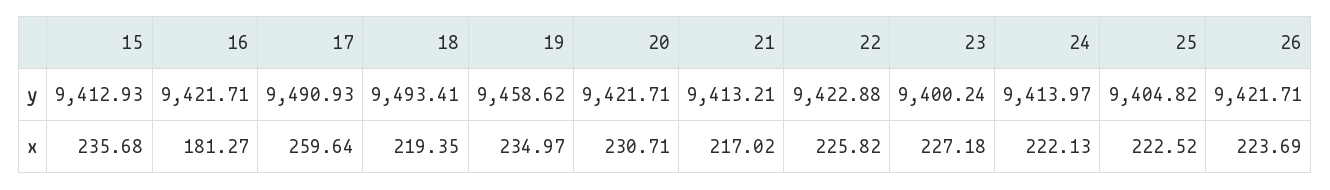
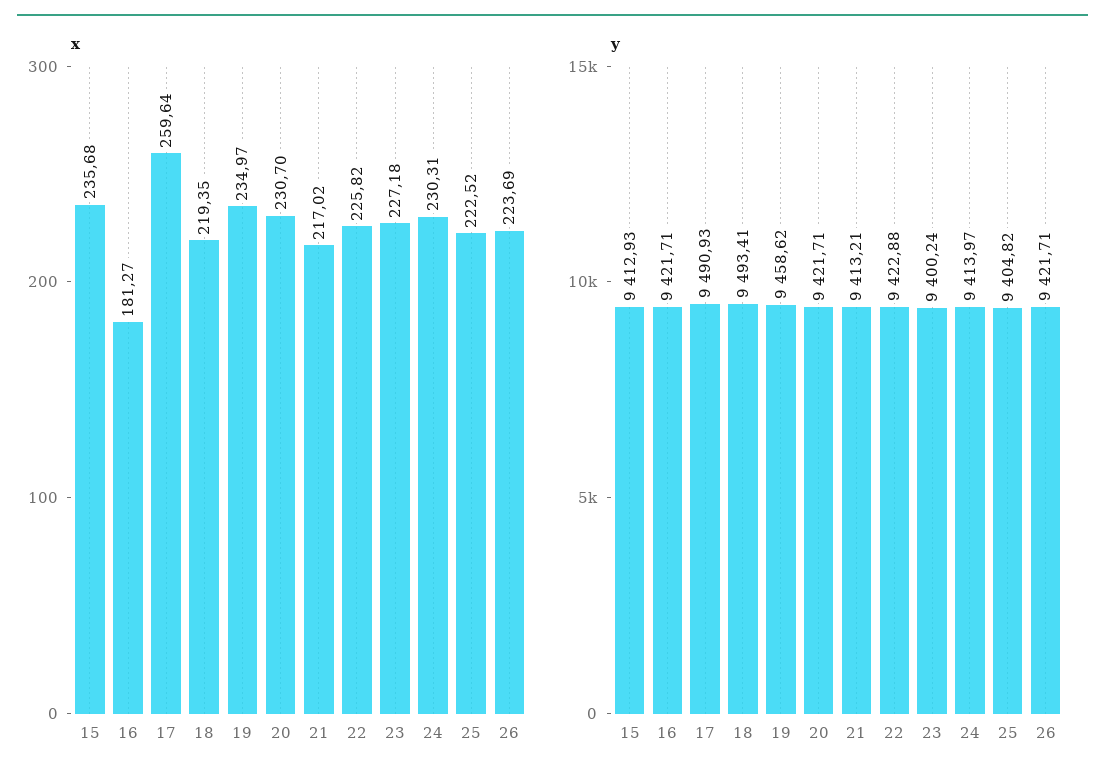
  {
    "y": {
      "15": 9412.93,
      "16": 9421.71,
      "17": 9490.93,
      "18": 9493.41,
      "19": 9458.62,
      "20": 9421.71,
      "21": 9413.21,
      "22": 9422.88,
      "23": 9400.24,
      "24": 9413.97,
      "25": 9404.82,
      "26": 9421.71
    },
    "x": {
      "15": 235.68,
      "16": 181.27,
      "17": 259.64,
      "18": 219.35,
      "19": 234.97,
-     "20": 230.71,
+     "20": 230.7,
      "21": 217.02,
      "22": 225.82,
      "23": 227.18,
-     "24": 222.13,
+     "24": 230.31,
      "25": 222.52,
      "26": 223.69
    }
  }

